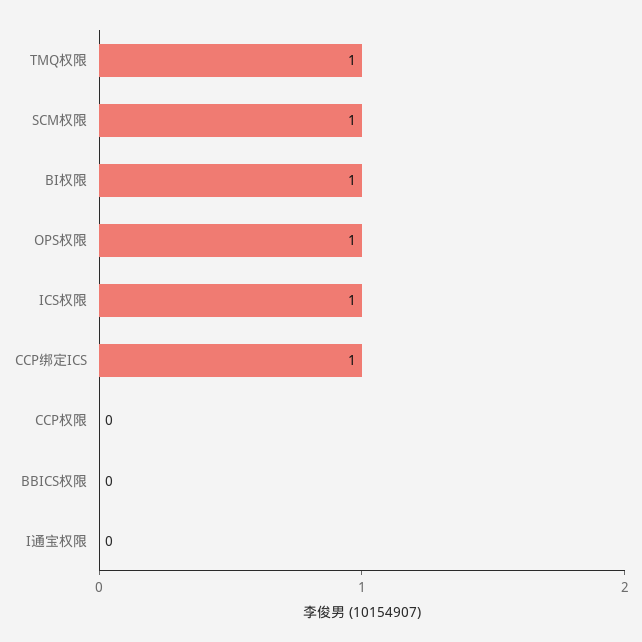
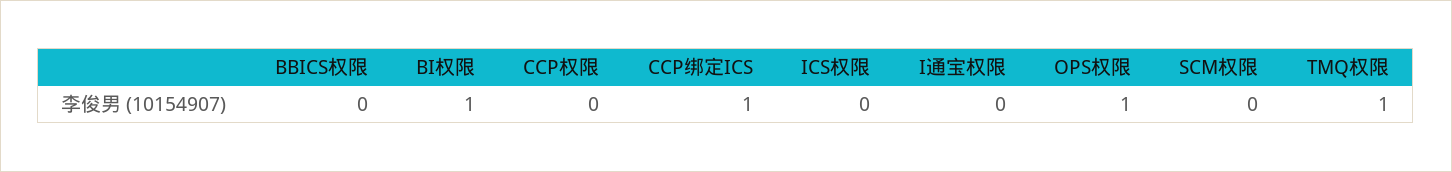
  {
    "TMQ权限": 1,
-   "SCM权限": 1,
+   "SCM权限": 0,
    "BI权限": 1,
    "OPS权限": 1,
-   "ICS权限": 1,
+   "ICS权限": 0,
    "CCP绑定ICS": 1,
    "CCP权限": 0,
    "BBICS权限": 0,
    "I通宝权限": 0
  }

